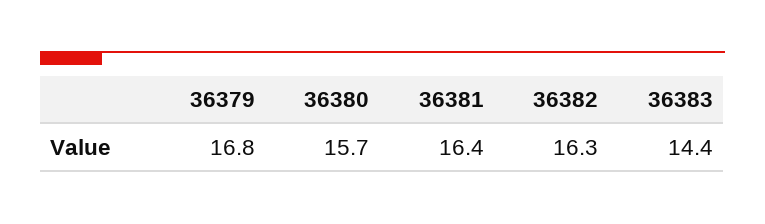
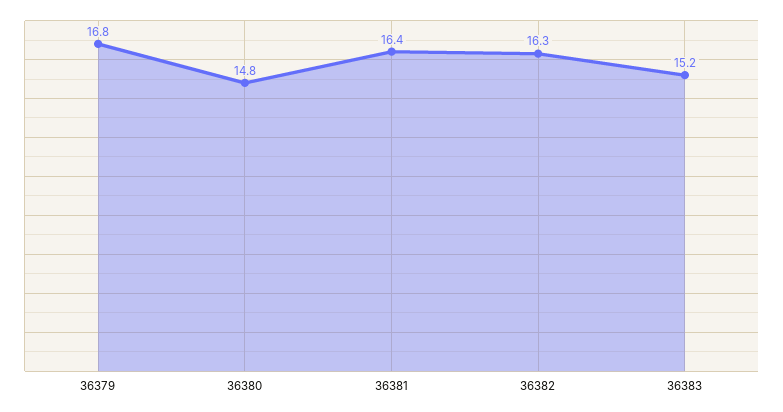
  {
    "36379": 16.8,
-   "36380": 15.7,
+   "36380": 14.8,
    "36381": 16.4,
    "36382": 16.3,
-   "36383": 14.4
+   "36383": 15.2
  }

